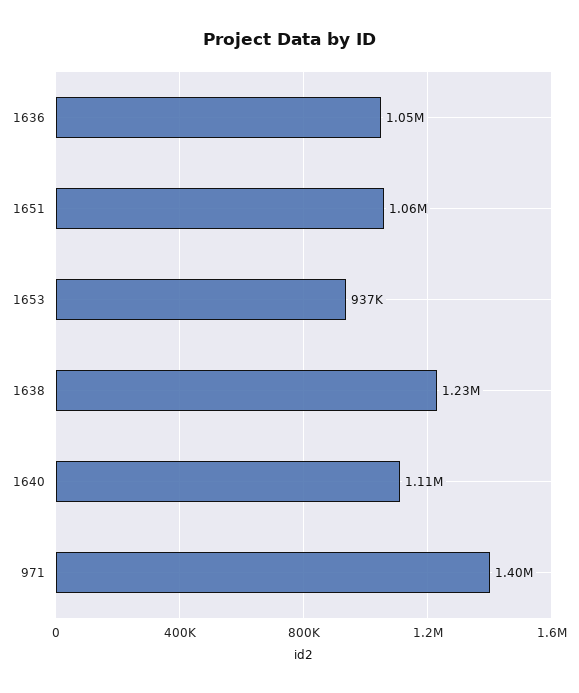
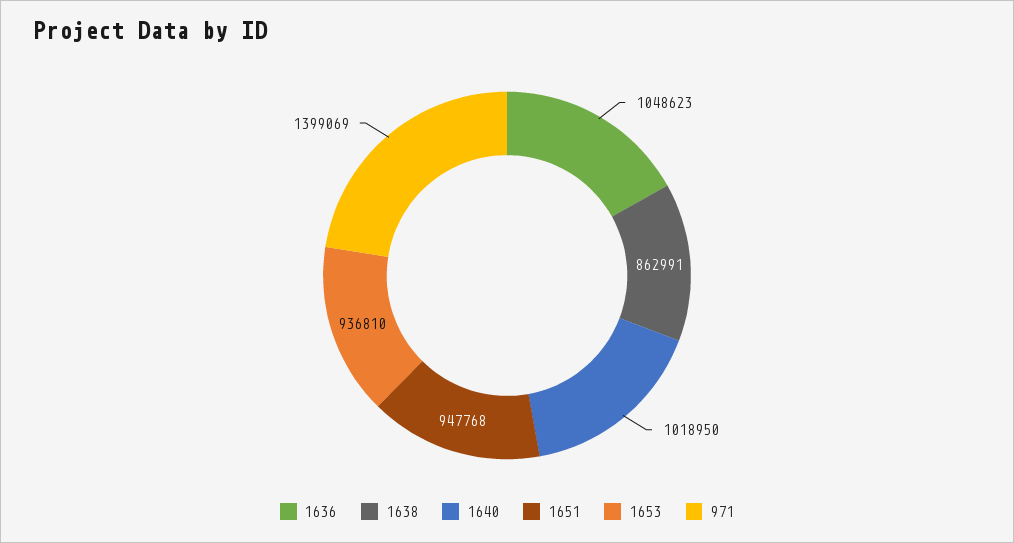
  {
    "1636": 1048623,
-   "1651": 1060000,
+   "1651": 947768,
    "1653": 936810,
-   "1638": 1230000,
+   "1638": 862991,
-   "1640": 1110000,
+   "1640": 1018950,
    "971": 1399069
  }

